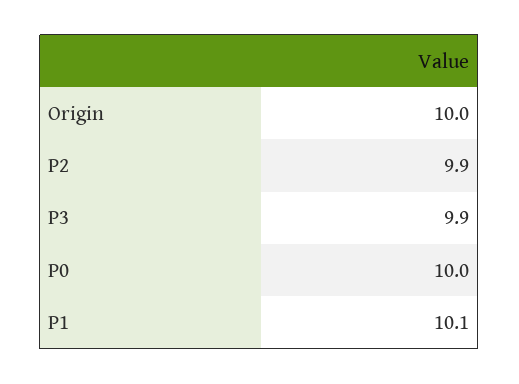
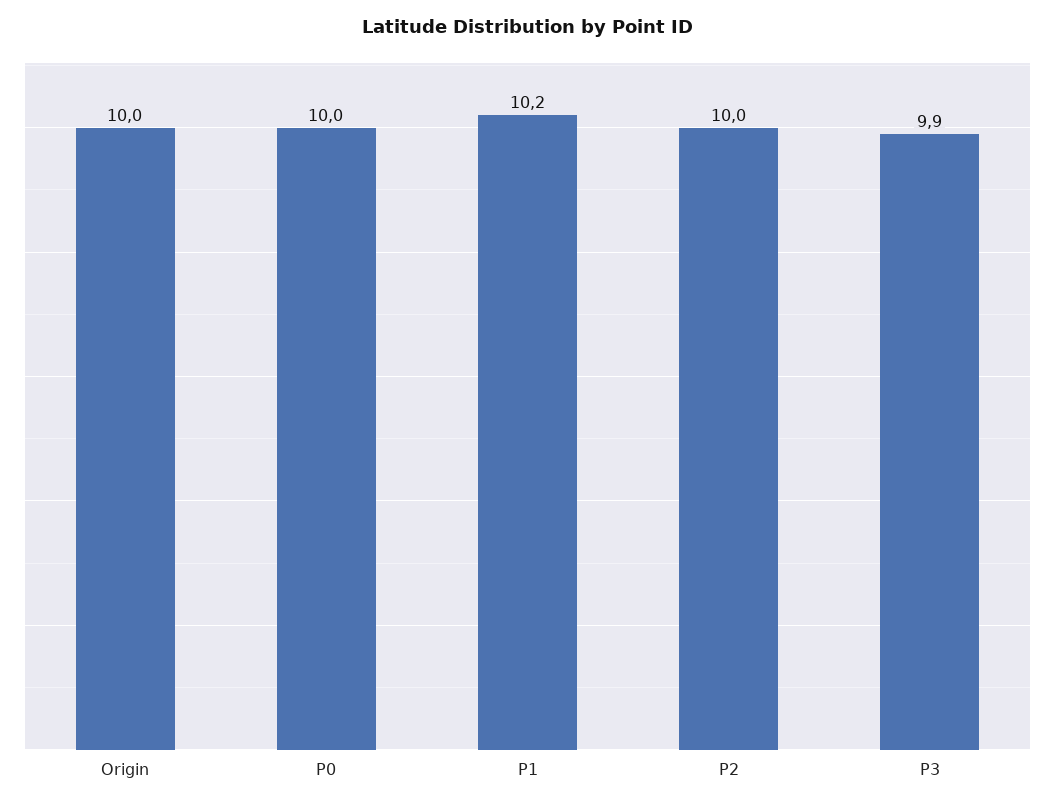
  {
    "Origin": 10,
-   "P2": 9.9,
+   "P2": 10,
    "P3": 9.9,
    "P0": 10,
-   "P1": 10.1
+   "P1": 10.2
  }

